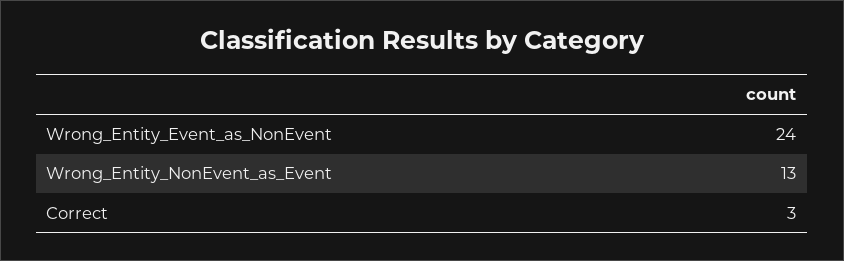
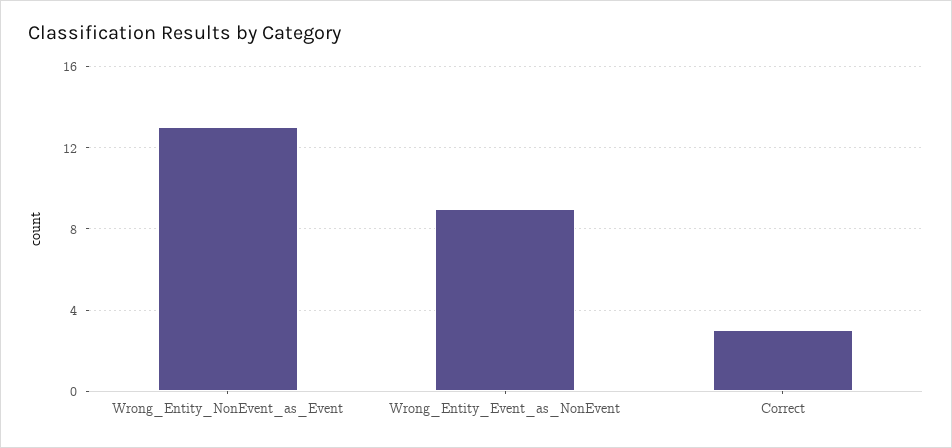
  {
-   "Wrong_Entity_Event_as_NonEvent": 24,
+   "Wrong_Entity_Event_as_NonEvent": 9,
    "Wrong_Entity_NonEvent_as_Event": 13,
    "Correct": 3
  }

